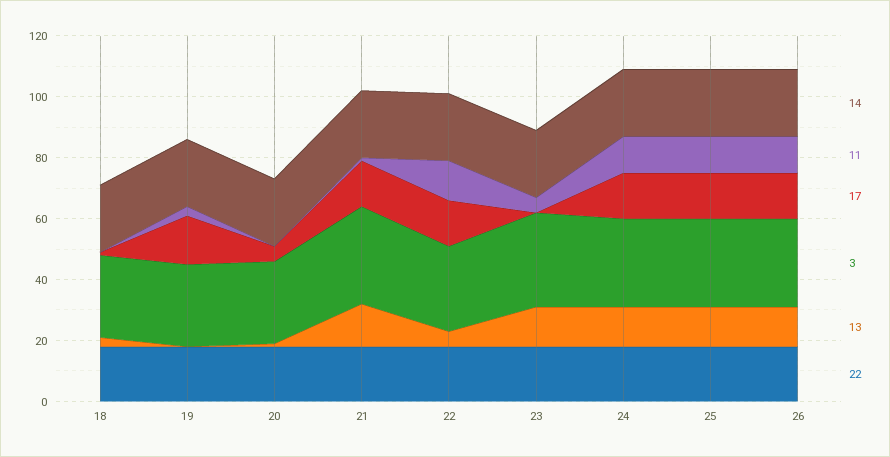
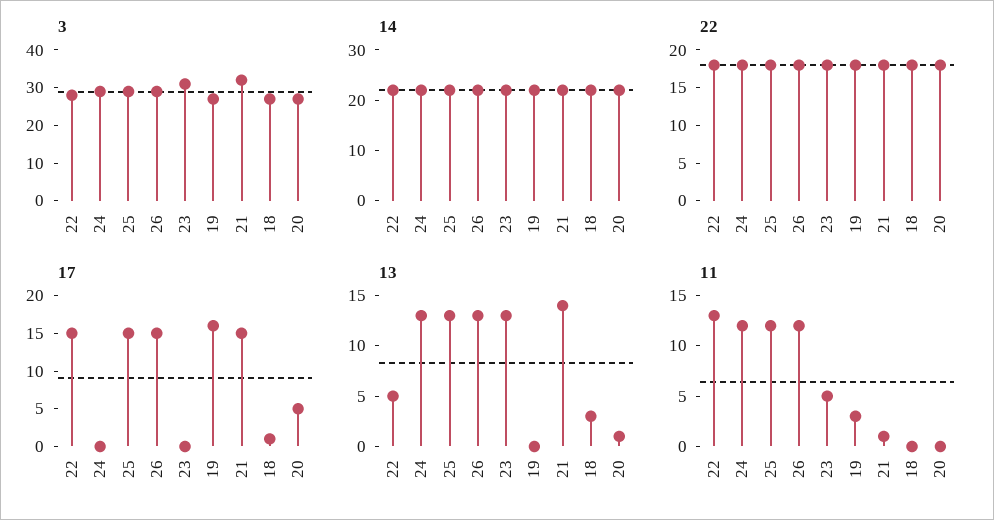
  {
    "14": {
      "18": 20,
      "19": 20,
      "20": 20,
      "21": 20,
      "22": 20,
      "23": 20,
      "24": 20,
      "25": 20,
      "26": 20
    },
    "11": {
      "18": 0,
      "19": 3,
      "20": 0,
      "21": 1,
      "22": 13,
      "23": 5,
      "24": 12,
      "25": 12,
      "26": 12
    },
    "17": {
      "18": 0,
      "19": 15,
      "20": 5,
      "21": 15,
      "22": 15,
      "23": 0,
-     "24": 15,
+     "24": 0,
      "25": 15,
      "26": 15
    },
    "3": {
      "18": 25,
      "19": 25,
      "20": 25,
      "21": 30,
      "22": 30,
      "23": 30,
      "24": 30,
      "25": 30,
      "26": 30
    },
    "13": {
      "18": 3,
      "19": 0,
      "20": 1,
      "21": 14,
      "22": 5,
      "23": 13,
      "24": 13,
      "25": 13,
      "26": 13
    },
    "22": {
      "18": 20,
      "19": 20,
      "20": 20,
      "21": 20,
      "22": 20,
      "23": 20,
      "24": 20,
      "25": 20,
      "26": 20
    }
  }

